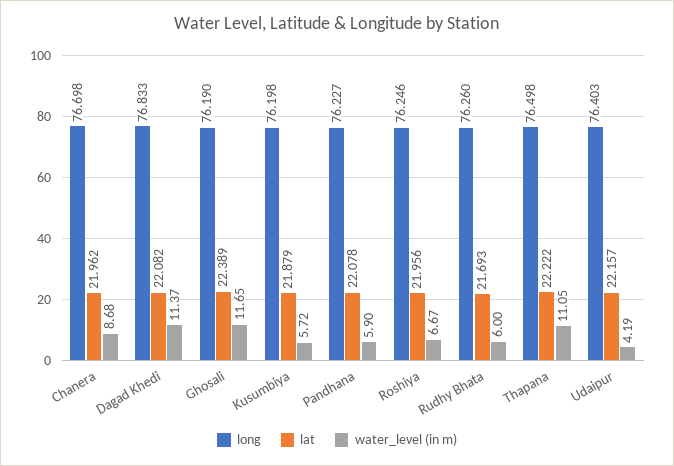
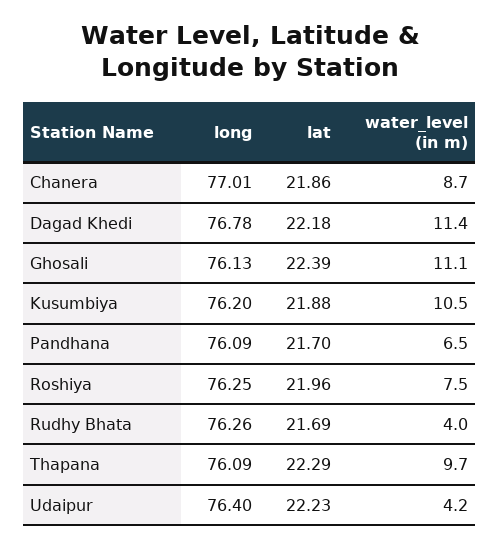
  {
    "long": {
-     "Chanera": 76.698,
+     "Chanera": 77.01,
-     "Dagad Khedi": 76.833,
+     "Dagad Khedi": 76.78,
-     "Ghosali": 76.19,
+     "Ghosali": 76.13,
      "Kusumbiya": 76.198,
-     "Pandhana": 76.227,
+     "Pandhana": 76.09,
      "Roshiya": 76.246,
      "Rudhy Bhata": 76.26,
-     "Thapana": 76.498,
+     "Thapana": 76.09,
      "Udaipur": 76.403
    },
    "lat": {
-     "Chanera": 21.962,
+     "Chanera": 21.86,
-     "Dagad Khedi": 22.082,
+     "Dagad Khedi": 22.18,
      "Ghosali": 22.389,
      "Kusumbiya": 21.879,
-     "Pandhana": 22.078,
+     "Pandhana": 21.7,
      "Roshiya": 21.956,
      "Rudhy Bhata": 21.693,
-     "Thapana": 22.222,
+     "Thapana": 22.29,
-     "Udaipur": 22.157
+     "Udaipur": 22.23
    },
    "water_level (in m)": {
      "Chanera": 8.68,
      "Dagad Khedi": 11.37,
-     "Ghosali": 11.65,
+     "Ghosali": 11.1,
-     "Kusumbiya": 5.72,
+     "Kusumbiya": 10.5,
-     "Pandhana": 5.9,
+     "Pandhana": 6.5,
-     "Roshiya": 6.67,
+     "Roshiya": 7.5,
-     "Rudhy Bhata": 6,
+     "Rudhy Bhata": 4,
-     "Thapana": 11.05,
+     "Thapana": 9.7,
      "Udaipur": 4.19
    }
  }

